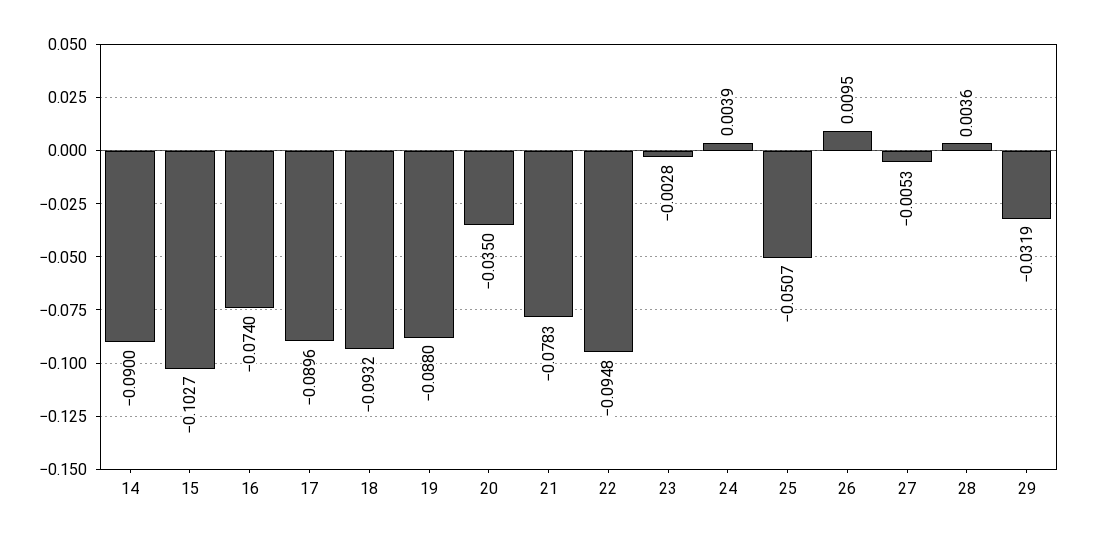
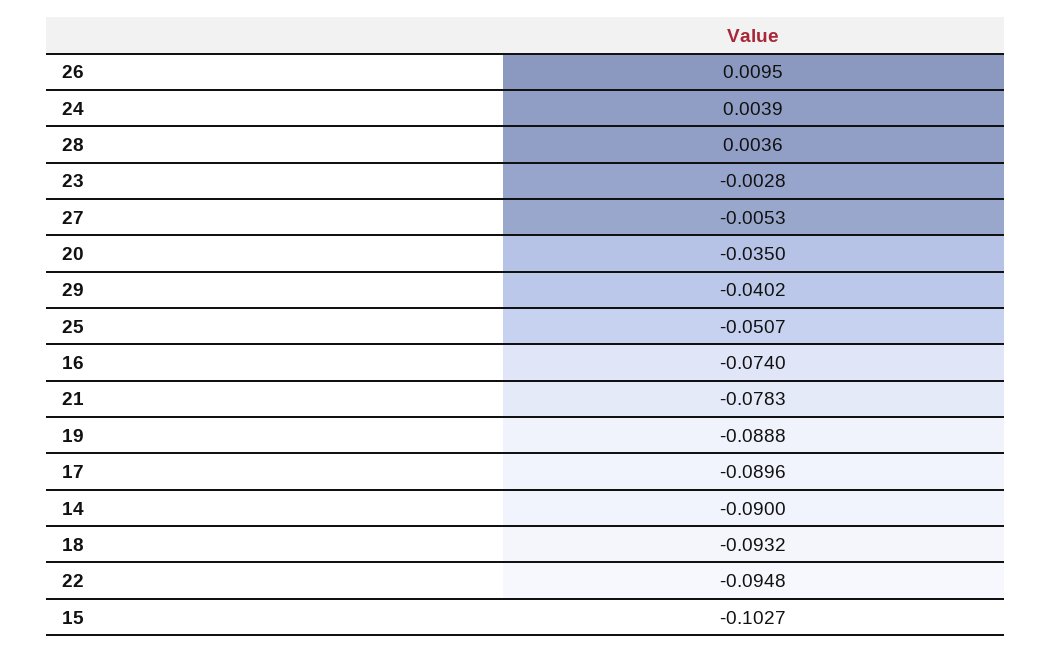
  {
    "14": -0.09,
    "15": -0.1027,
    "16": -0.074,
    "17": -0.0896,
    "18": -0.0932,
-   "19": -0.088,
+   "19": -0.0888,
    "20": -0.035,
    "21": -0.0783,
    "22": -0.0948,
    "23": -0.0028,
    "24": 0.0039,
    "25": -0.0507,
    "26": 0.0095,
    "27": -0.0053,
    "28": 0.0036,
-   "29": -0.0319
+   "29": -0.0402
  }

